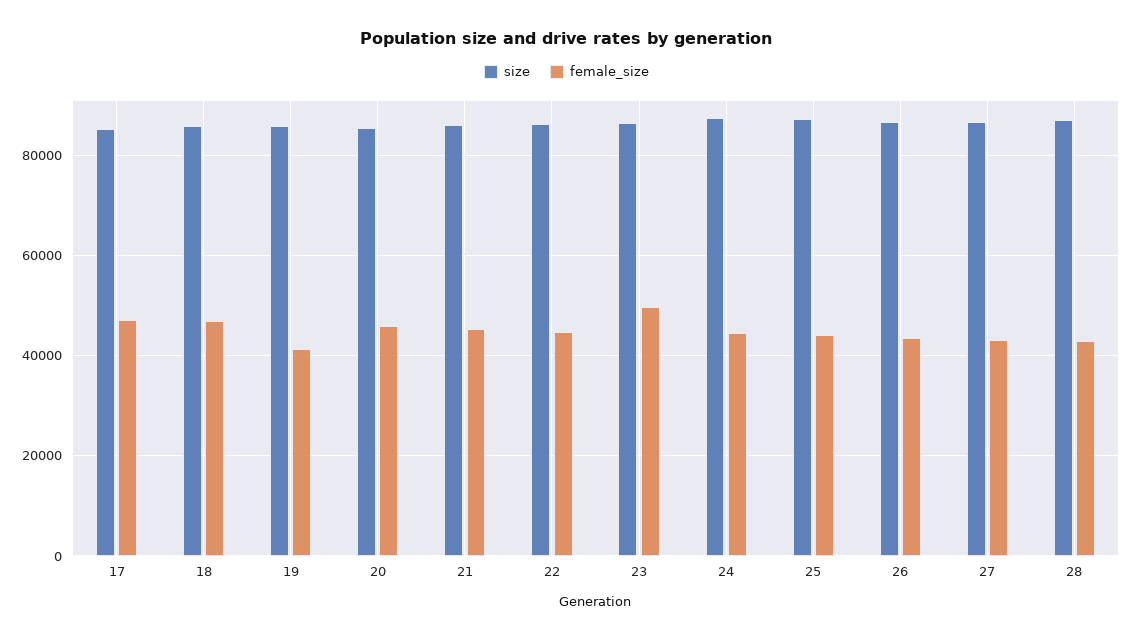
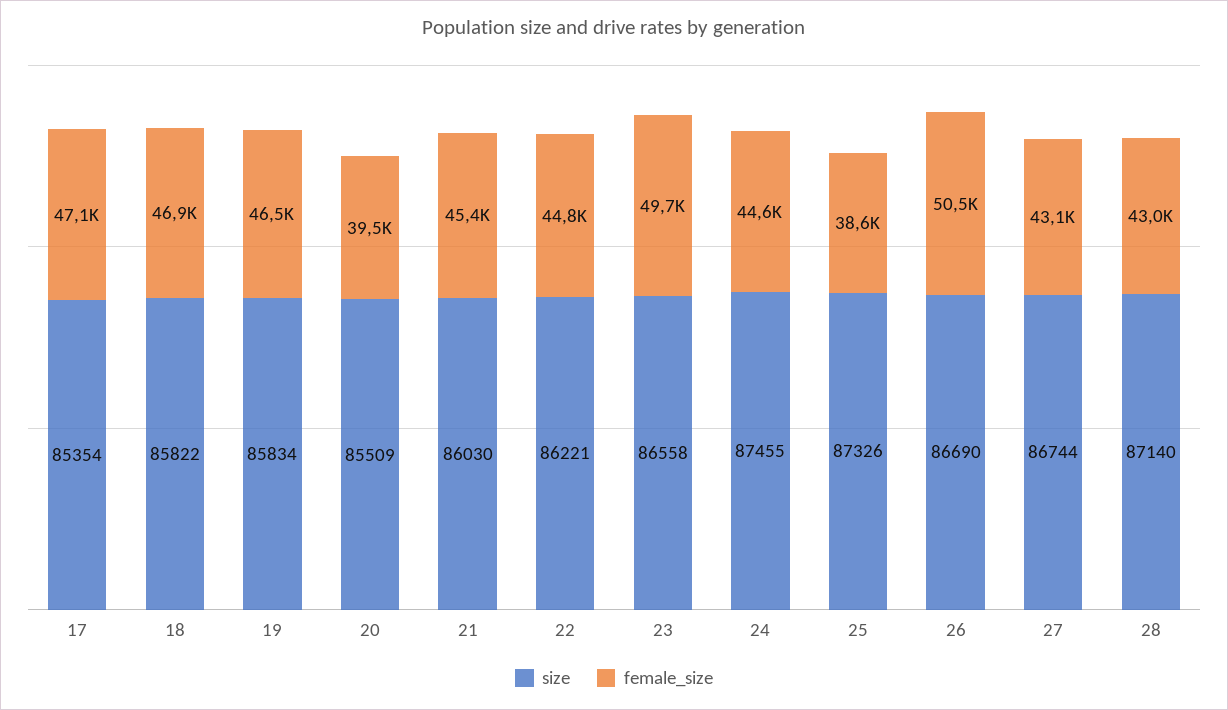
  {
    "size": {
      "17": 85354,
      "18": 85822,
      "19": 85834,
      "20": 85509,
      "21": 86030,
      "22": 86221,
      "23": 86558,
      "24": 87455,
      "25": 87326,
      "26": 86690,
      "27": 86744,
      "28": 87140
    },
    "female_size": {
      "17": 47100,
      "18": 46900,
-     "19": 42000,
+     "19": 46500,
-     "20": 46000,
+     "20": 39500,
      "21": 45400,
      "22": 44800,
      "23": 49700,
      "24": 44600,
-     "25": 44000,
+     "25": 38600,
-     "26": 44000,
+     "26": 50500,
      "27": 43100,
      "28": 43000
    }
  }

